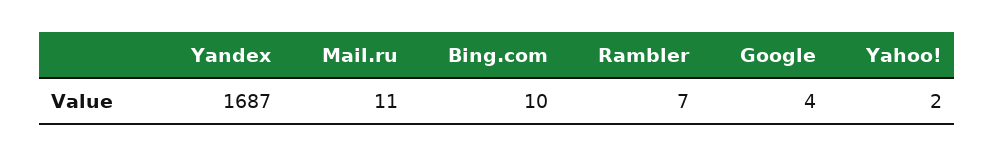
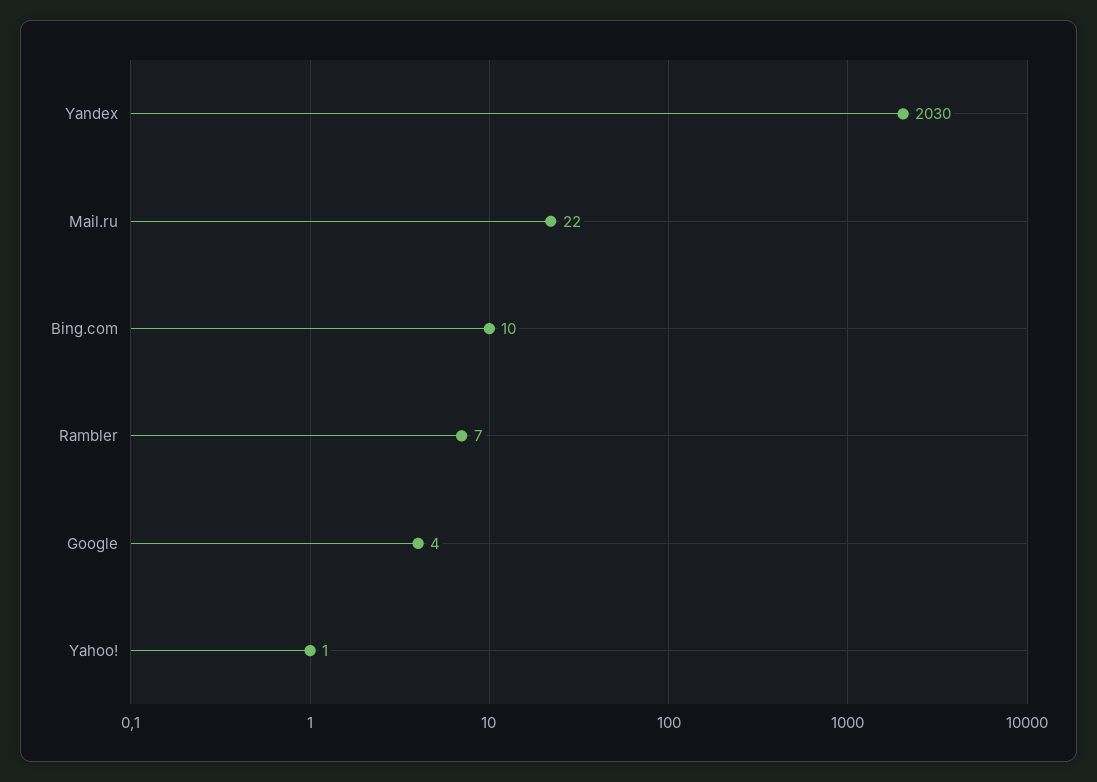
  {
-   "Yandex": 1687,
+   "Yandex": 2030,
-   "Mail.ru": 11,
+   "Mail.ru": 22,
    "Bing.com": 10,
    "Rambler": 7,
    "Google": 4,
-   "Yahoo!": 2
+   "Yahoo!": 1
  }

